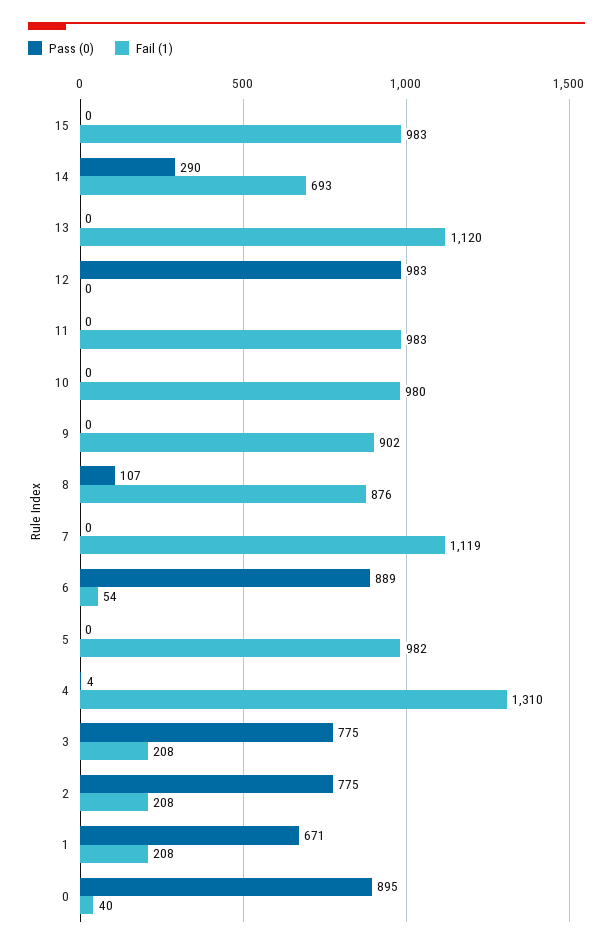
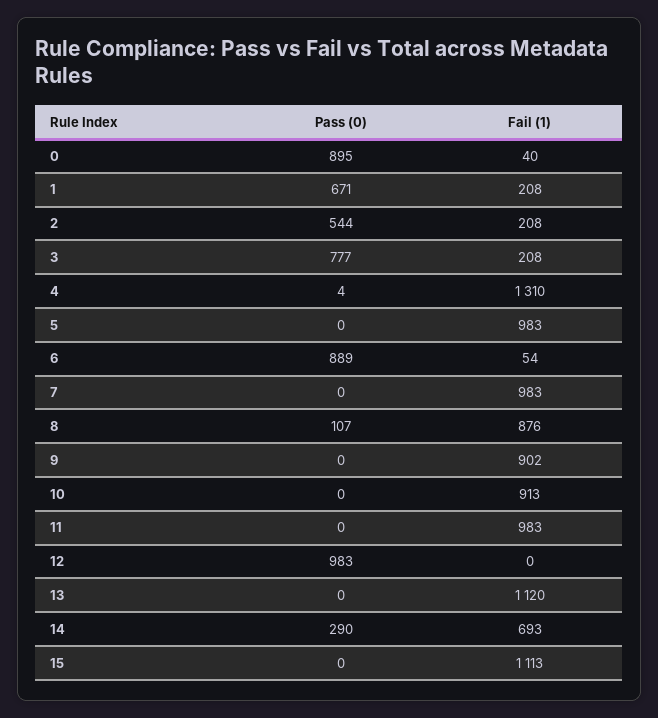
  {
    "Pass (0)": {
      "15": 0,
      "14": 290,
      "13": 0,
      "12": 983,
      "11": 0,
      "10": 0,
      "9": 0,
      "8": 107,
      "7": 0,
      "6": 889,
      "5": 0,
      "4": 4,
-     "3": 775,
+     "3": 777,
-     "2": 775,
+     "2": 544,
      "1": 671,
      "0": 895
    },
    "Fail (1)": {
-     "15": 983,
+     "15": 1113,
      "14": 693,
      "13": 1120,
      "12": 0,
      "11": 983,
-     "10": 980,
+     "10": 913,
      "9": 902,
      "8": 876,
-     "7": 1119,
+     "7": 983,
      "6": 54,
-     "5": 982,
+     "5": 983,
      "4": 1310,
      "3": 208,
      "2": 208,
      "1": 208,
      "0": 40
    }
  }

